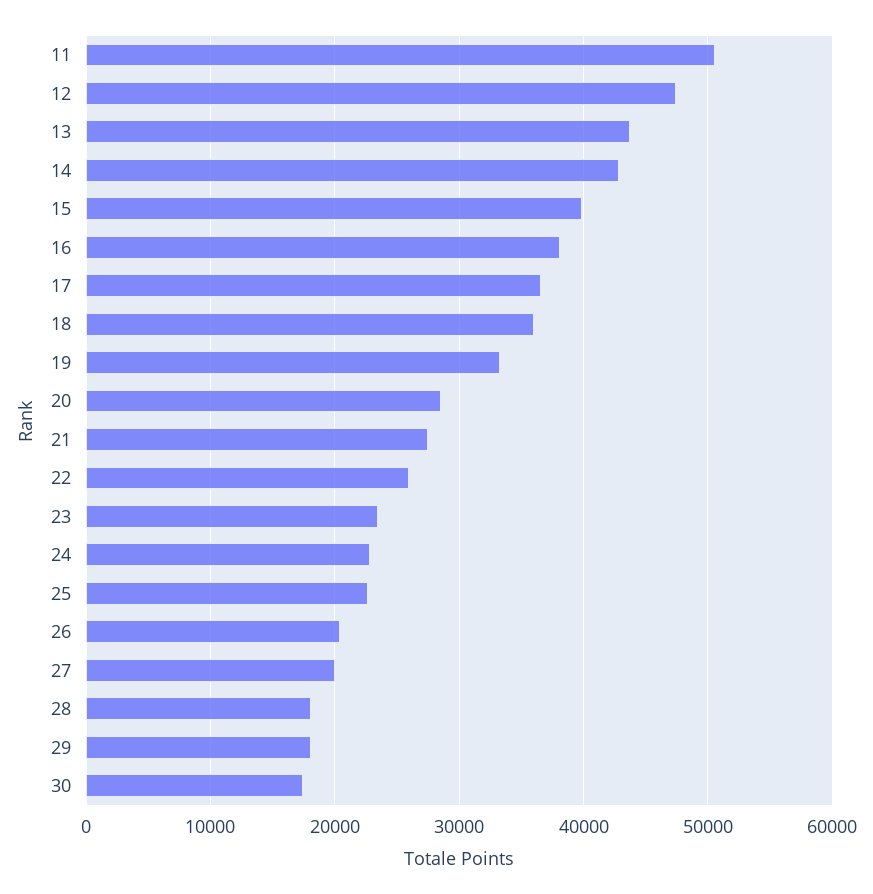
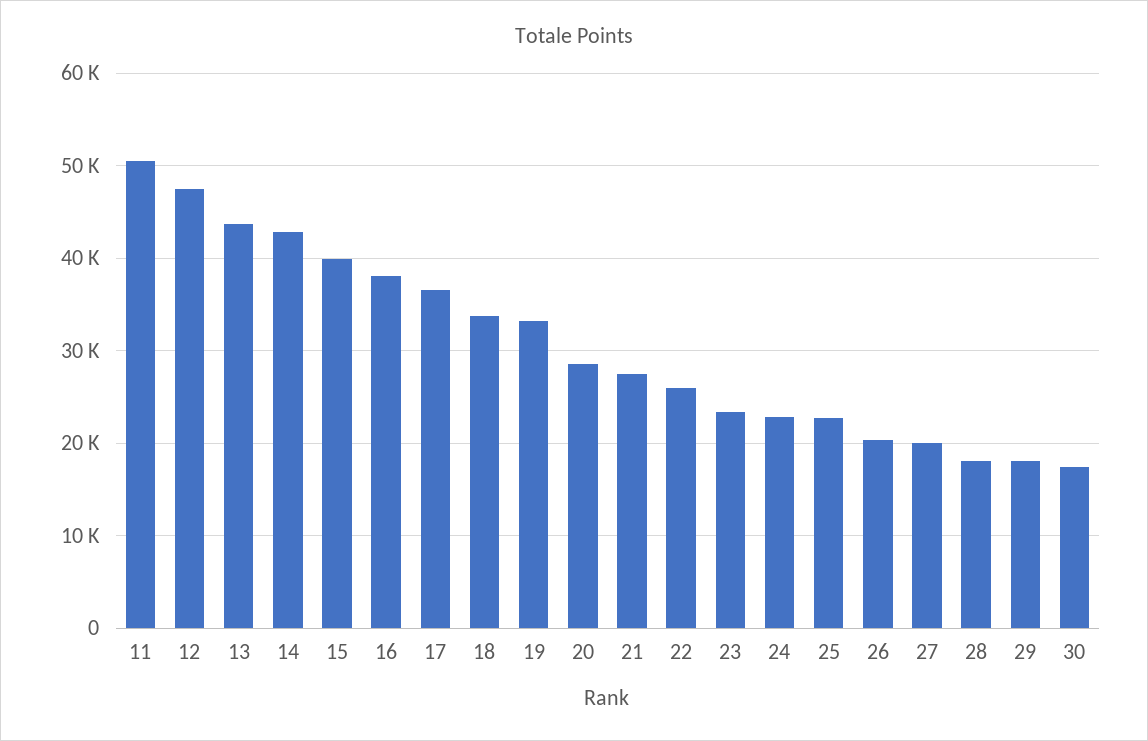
  {
    "11": 51000,
    "12": 47000,
    "13": 44000,
    "14": 43000,
    "15": 40000,
    "16": 38000,
    "17": 37000,
-   "18": 36000,
+   "18": 34000,
    "19": 33000,
    "20": 29000,
    "21": 27000,
    "22": 26000,
    "23": 23000,
    "24": 23000,
    "25": 23000,
    "26": 20000,
    "27": 20000,
    "28": 18000,
    "29": 18000,
    "30": 17000
  }

